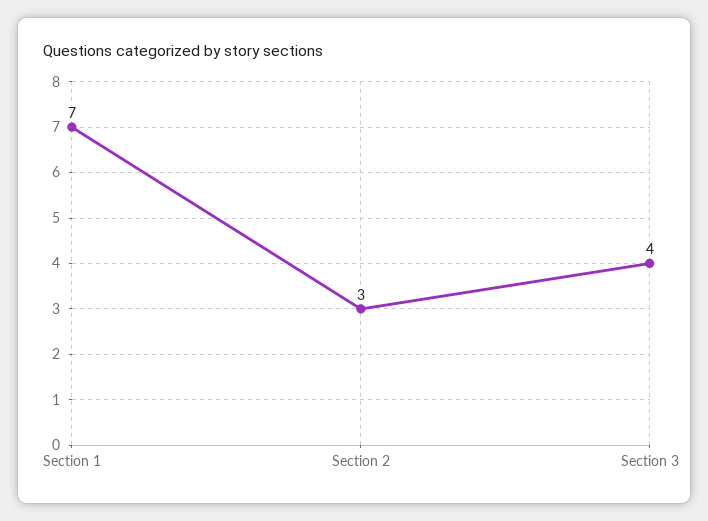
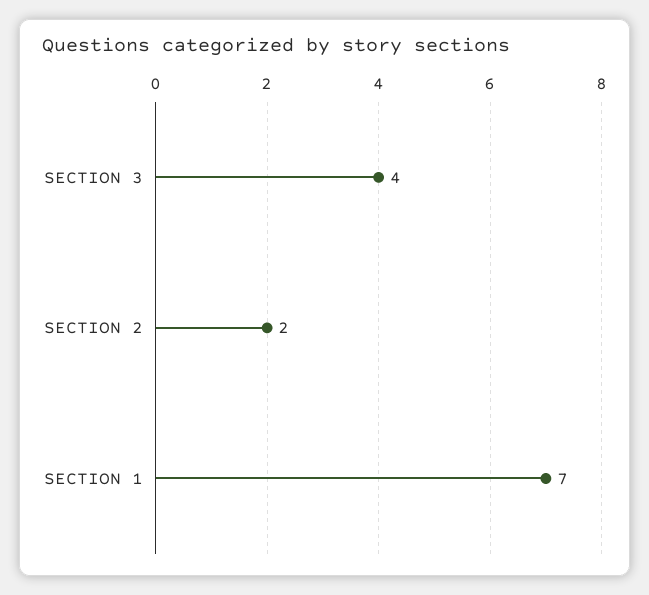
  {
    "Section 1": 7,
-   "Section 2": 3,
+   "Section 2": 2,
    "Section 3": 4
  }

